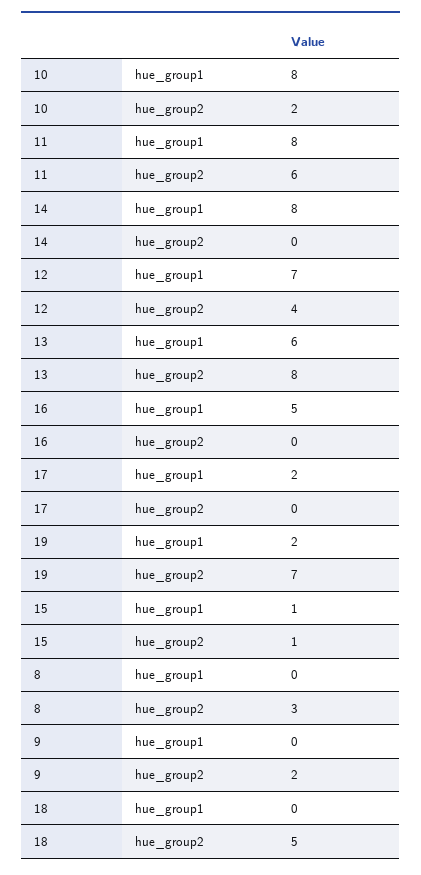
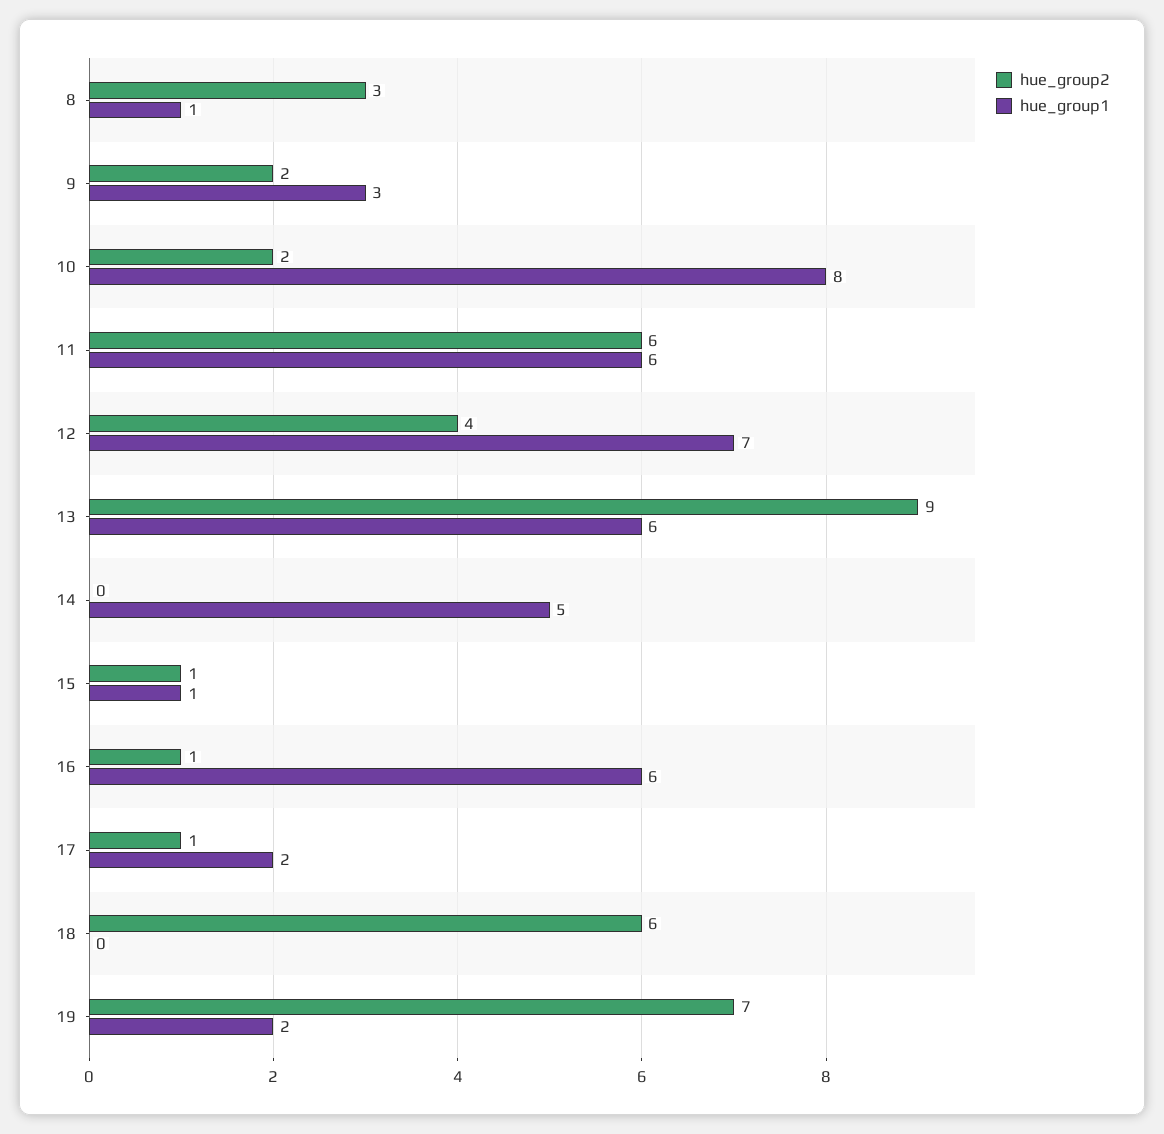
  {
    "hue_group1": {
      "10": 8,
-     "11": 8,
+     "11": 6,
-     "14": 8,
+     "14": 5,
      "12": 7,
      "13": 6,
-     "16": 5,
+     "16": 6,
      "17": 2,
      "19": 2,
      "15": 1,
-     "8": 0,
+     "8": 1,
-     "9": 0,
+     "9": 3,
      "18": 0
    },
    "hue_group2": {
      "10": 2,
      "11": 6,
      "14": 0,
      "12": 4,
-     "13": 8,
+     "13": 9,
-     "16": 0,
+     "16": 1,
-     "17": 0,
+     "17": 1,
      "19": 7,
      "15": 1,
      "8": 3,
      "9": 2,
-     "18": 5
+     "18": 6
    }
  }

